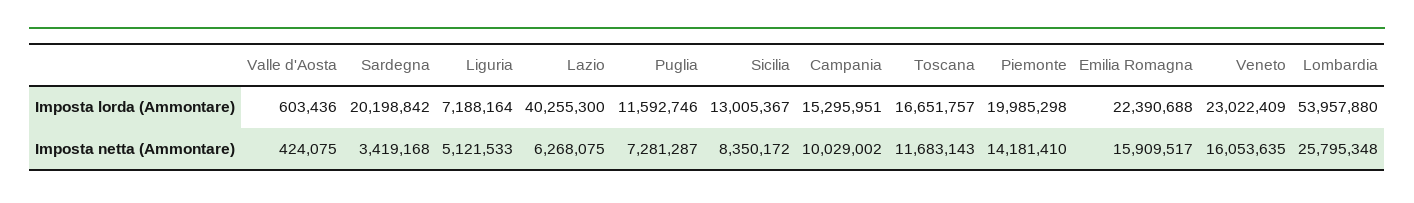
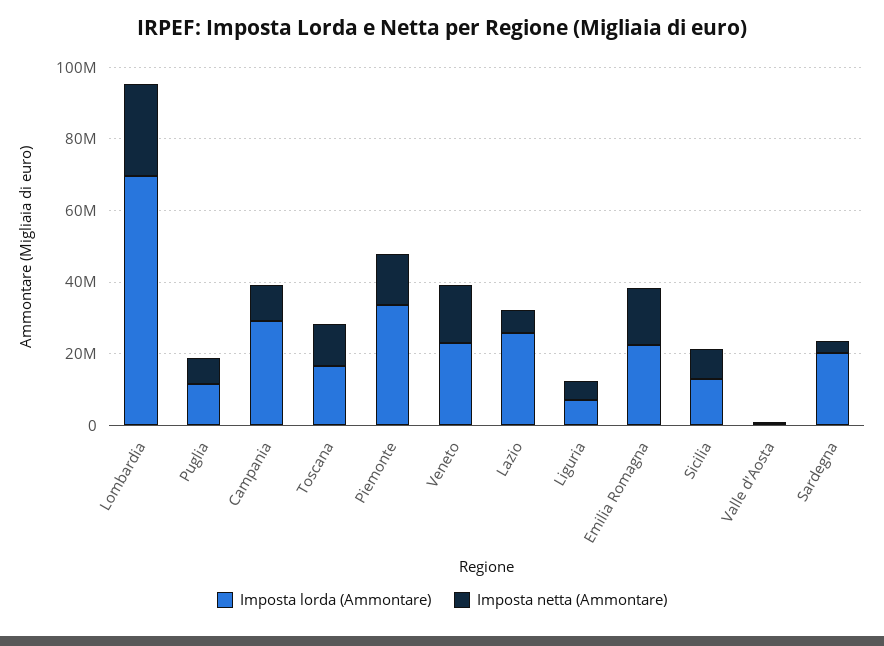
  {
    "Imposta lorda (Ammontare)": {
      "Valle d'Aosta": 603436,
      "Sardegna": 20198842,
      "Liguria": 7188164,
-     "Lazio": 40255300,
+     "Lazio": 25000000,
      "Puglia": 11592746,
      "Sicilia": 13005367,
-     "Campania": 15295951,
+     "Campania": 30000000,
      "Toscana": 16651757,
-     "Piemonte": 19985298,
+     "Piemonte": 35000000,
      "Emilia Romagna": 22390688,
      "Veneto": 23022409,
-     "Lombardia": 53957880
+     "Lombardia": 70000000
    },
    "Imposta netta (Ammontare)": {
      "Valle d'Aosta": 424075,
      "Sardegna": 3419168,
      "Liguria": 5121533,
      "Lazio": 6268075,
      "Puglia": 7281287,
      "Sicilia": 8350172,
      "Campania": 10029002,
      "Toscana": 11683143,
      "Piemonte": 14181410,
      "Emilia Romagna": 15909517,
      "Veneto": 16053635,
      "Lombardia": 25795348
    }
  }

